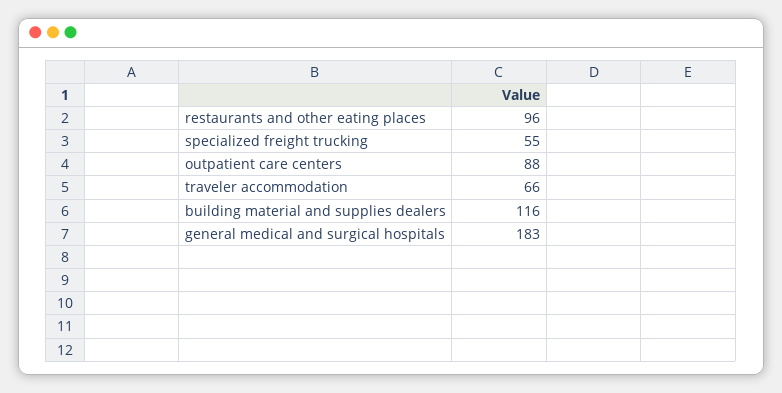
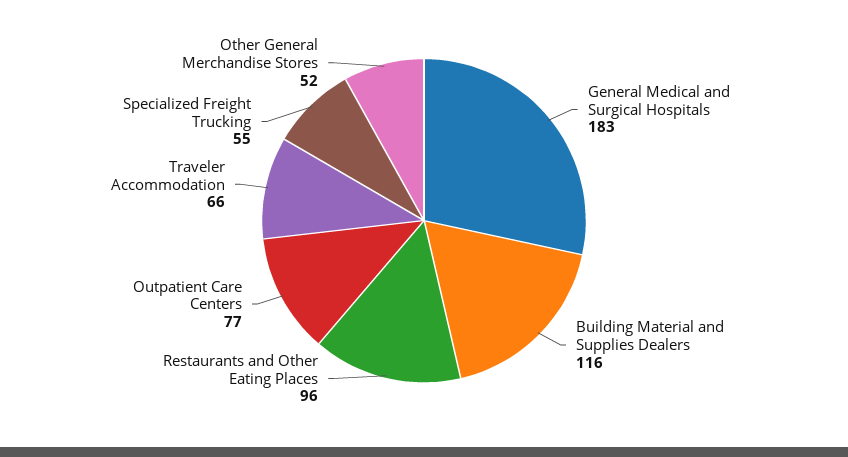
  {
    "restaurants and other eating places": 96,
    "specialized freight trucking": 55,
-   "outpatient care centers": 88,
+   "outpatient care centers": 77,
    "traveler accommodation": 66,
    "building material and supplies dealers": 116,
-   "general medical and surgical hospitals": 183
+   "general medical and surgical hospitals": 183,
+   "Other General Merchandise Stores": 52
  }

